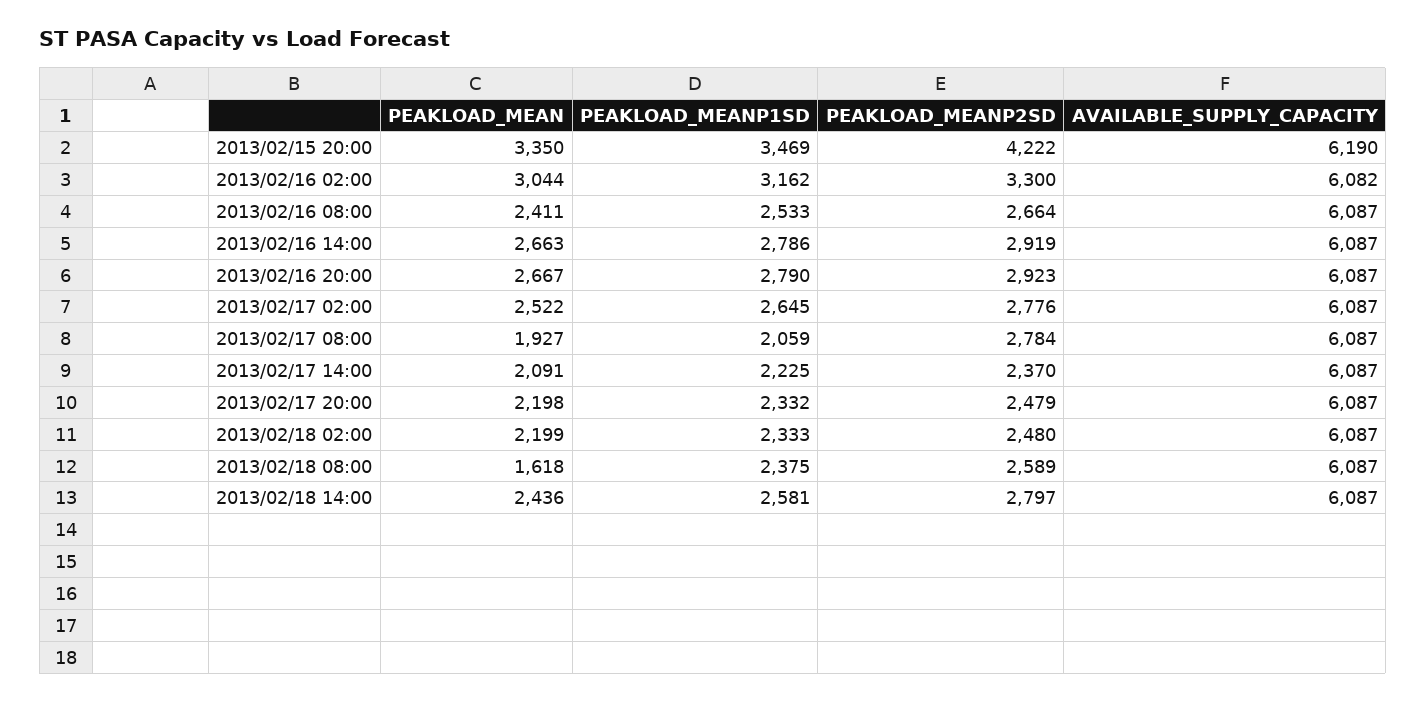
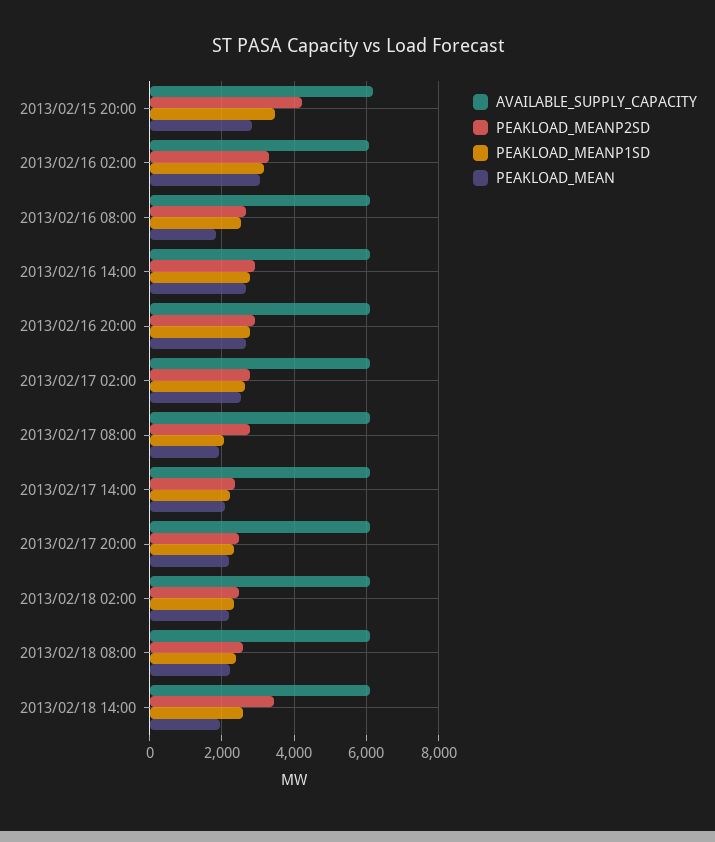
  {
    "PEAKLOAD_MEAN": {
-     "2013/02/15 20:00": 3350,
+     "2013/02/15 20:00": 2800,
      "2013/02/16 02:00": 3044,
-     "2013/02/16 08:00": 2411,
+     "2013/02/16 08:00": 1800,
      "2013/02/16 14:00": 2663,
      "2013/02/16 20:00": 2667,
      "2013/02/17 02:00": 2522,
      "2013/02/17 08:00": 1927,
      "2013/02/17 14:00": 2091,
      "2013/02/17 20:00": 2198,
      "2013/02/18 02:00": 2199,
-     "2013/02/18 08:00": 1618,
+     "2013/02/18 08:00": 2200,
-     "2013/02/18 14:00": 2436
+     "2013/02/18 14:00": 2000
    },
    "PEAKLOAD_MEANP1SD": {
      "2013/02/15 20:00": 3469,
      "2013/02/16 02:00": 3162,
      "2013/02/16 08:00": 2533,
      "2013/02/16 14:00": 2786,
      "2013/02/16 20:00": 2790,
      "2013/02/17 02:00": 2645,
      "2013/02/17 08:00": 2059,
      "2013/02/17 14:00": 2225,
      "2013/02/17 20:00": 2332,
      "2013/02/18 02:00": 2333,
      "2013/02/18 08:00": 2375,
      "2013/02/18 14:00": 2581
    },
    "PEAKLOAD_MEANP2SD": {
      "2013/02/15 20:00": 4222,
      "2013/02/16 02:00": 3300,
      "2013/02/16 08:00": 2664,
      "2013/02/16 14:00": 2919,
      "2013/02/16 20:00": 2923,
      "2013/02/17 02:00": 2776,
      "2013/02/17 08:00": 2784,
      "2013/02/17 14:00": 2370,
      "2013/02/17 20:00": 2479,
      "2013/02/18 02:00": 2480,
      "2013/02/18 08:00": 2589,
-     "2013/02/18 14:00": 2797
+     "2013/02/18 14:00": 3400
    },
    "AVAILABLE_SUPPLY_CAPACITY": {
      "2013/02/15 20:00": 6190,
      "2013/02/16 02:00": 6082,
      "2013/02/16 08:00": 6087,
      "2013/02/16 14:00": 6087,
      "2013/02/16 20:00": 6087,
      "2013/02/17 02:00": 6087,
      "2013/02/17 08:00": 6087,
      "2013/02/17 14:00": 6087,
      "2013/02/17 20:00": 6087,
      "2013/02/18 02:00": 6087,
      "2013/02/18 08:00": 6087,
      "2013/02/18 14:00": 6087
    }
  }

